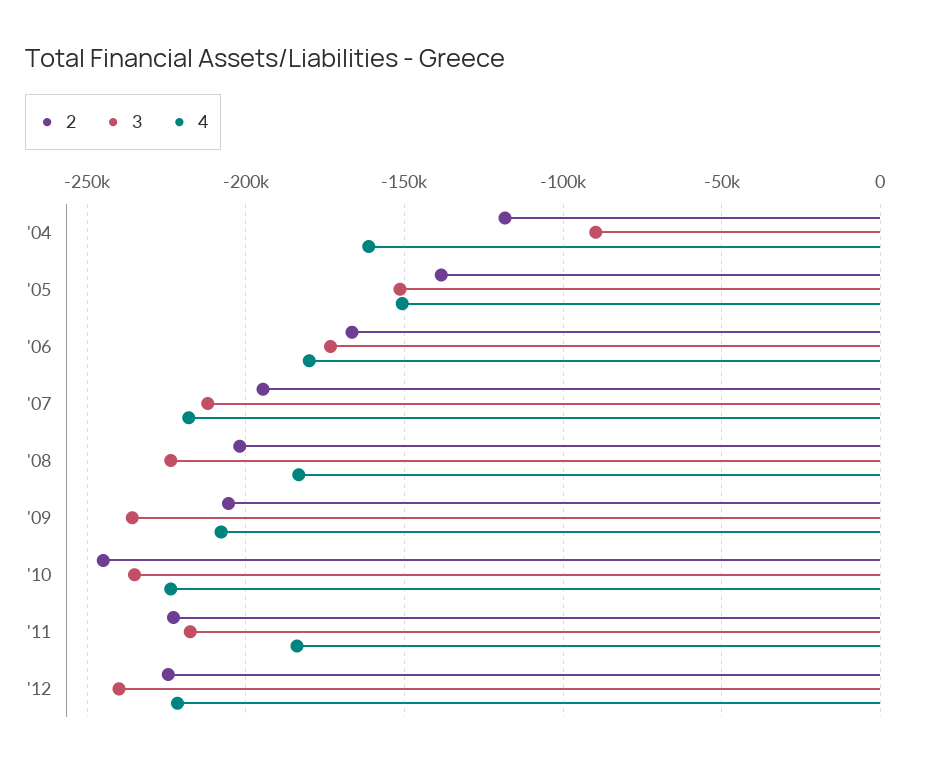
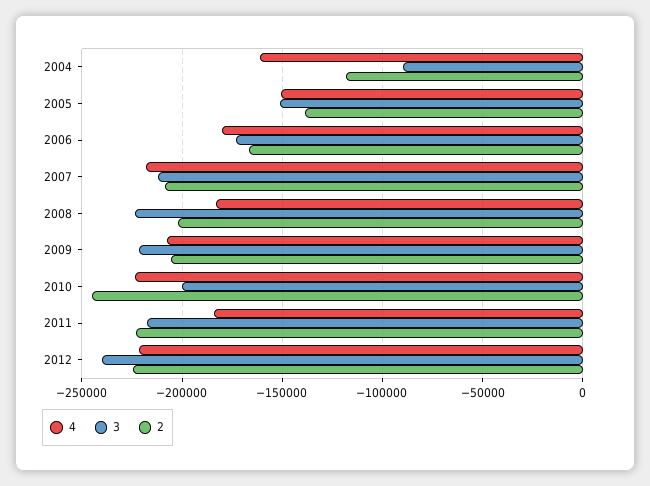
  {
    "2": {
      "'04": -120000,
      "'05": -140000,
      "'06": -165000,
-     "'07": -195000,
+     "'07": -210000,
      "'08": -200000,
      "'09": -205000,
      "'10": -245000,
      "'11": -225000,
      "'12": -225000
    },
    "3": {
      "'04": -90000,
      "'05": -150000,
      "'06": -175000,
      "'07": -210000,
      "'08": -225000,
-     "'09": -235000,
+     "'09": -220000,
-     "'10": -235000,
+     "'10": -200000,
      "'11": -220000,
      "'12": -240000
    },
    "4": {
      "'04": -160000,
      "'05": -150000,
      "'06": -180000,
      "'07": -220000,
      "'08": -185000,
      "'09": -210000,
      "'10": -225000,
      "'11": -185000,
      "'12": -220000
    }
  }

